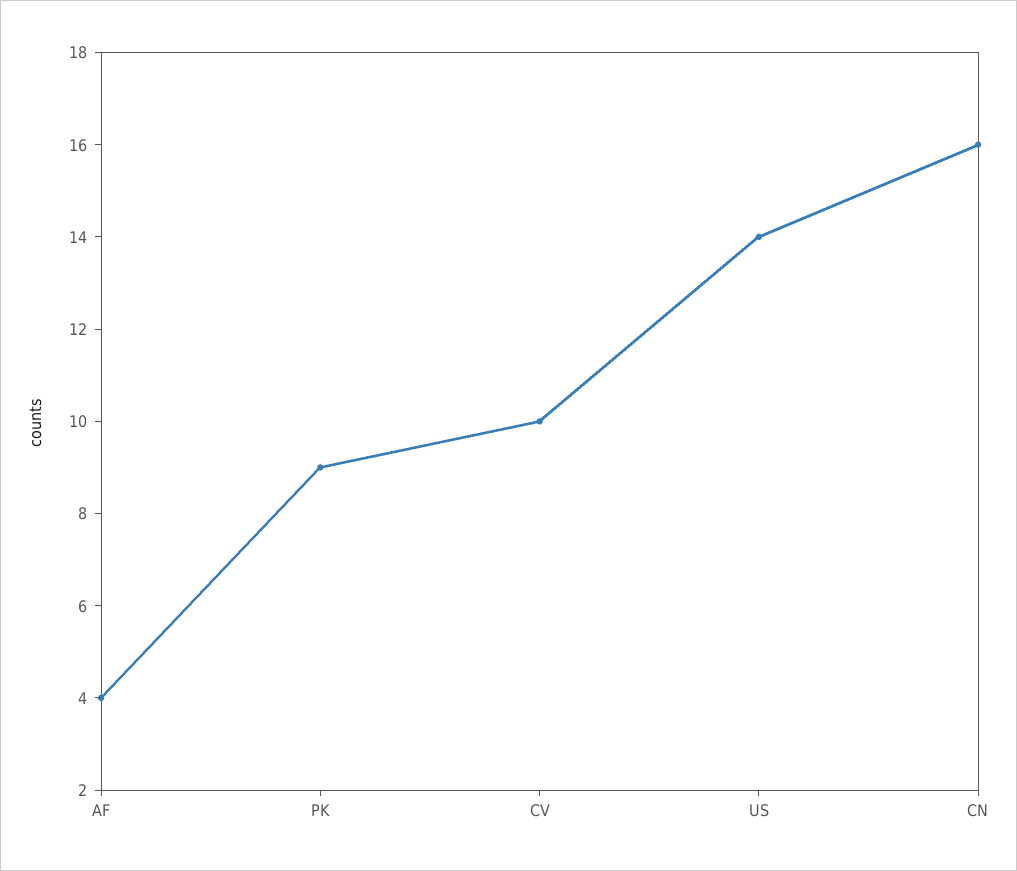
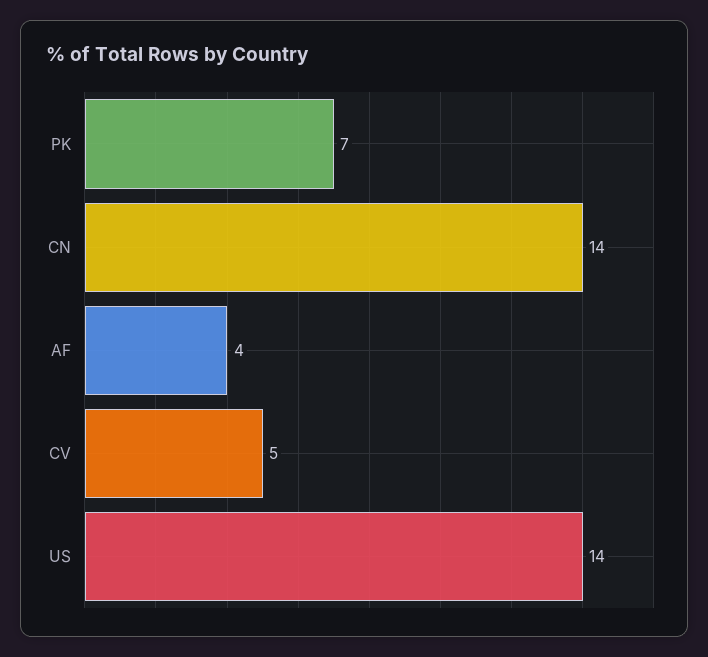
  {
    "AF": 4,
-   "PK": 9,
+   "PK": 7,
-   "CV": 10,
+   "CV": 5,
    "US": 14,
-   "CN": 16
+   "CN": 14
  }

